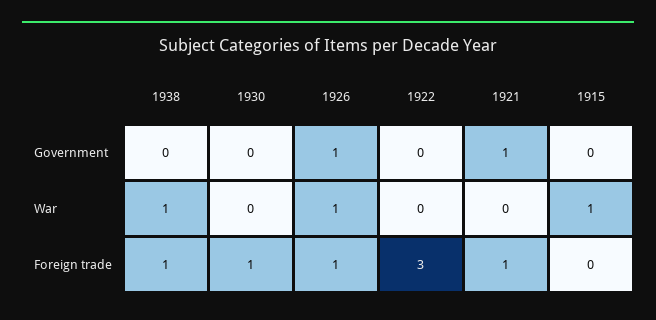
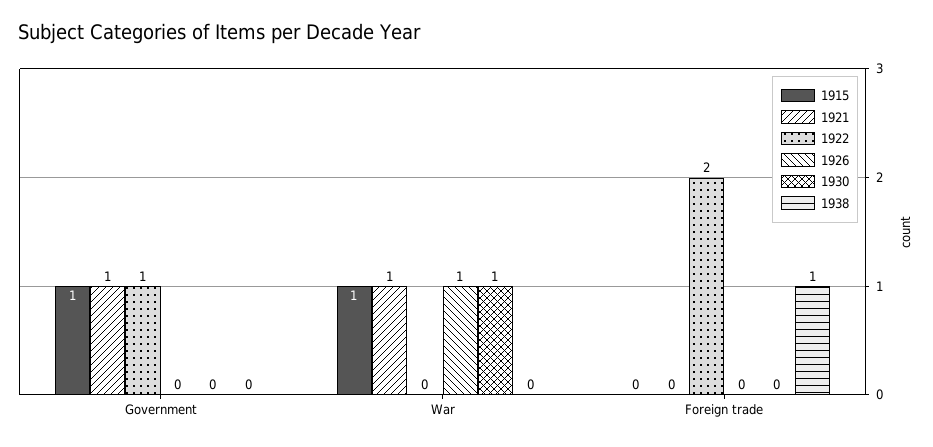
  {
    "1938": {
      "Government": 0,
-     "War": 1,
+     "War": 0,
      "Foreign trade": 1
    },
    "1930": {
      "Government": 0,
-     "War": 0,
+     "War": 1,
-     "Foreign trade": 1
+     "Foreign trade": 0
    },
    "1926": {
-     "Government": 1,
+     "Government": 0,
      "War": 1,
-     "Foreign trade": 1
+     "Foreign trade": 0
    },
    "1922": {
-     "Government": 0,
+     "Government": 1,
      "War": 0,
-     "Foreign trade": 3
+     "Foreign trade": 2
    },
    "1921": {
      "Government": 1,
-     "War": 0,
+     "War": 1,
-     "Foreign trade": 1
+     "Foreign trade": 0
    },
    "1915": {
-     "Government": 0,
+     "Government": 1,
      "War": 1,
      "Foreign trade": 0
    }
  }

